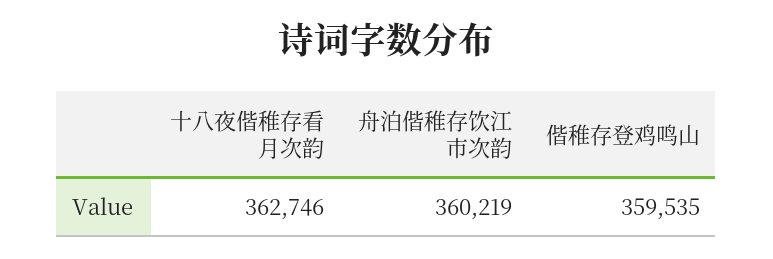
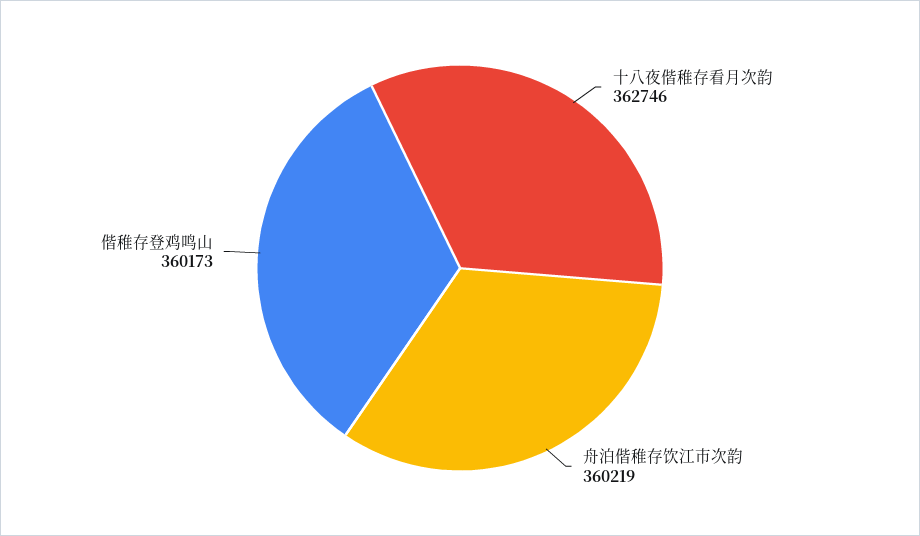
  {
    "十八夜偕稚存看月次韵": 362746,
    "舟泊偕稚存饮江市次韵": 360219,
-   "偕稚存登鸡鸣山": 359535
+   "偕稚存登鸡鸣山": 360173
  }

